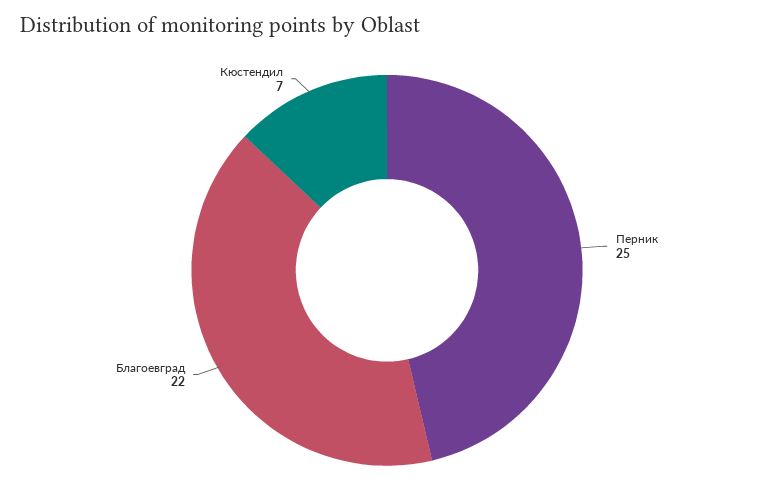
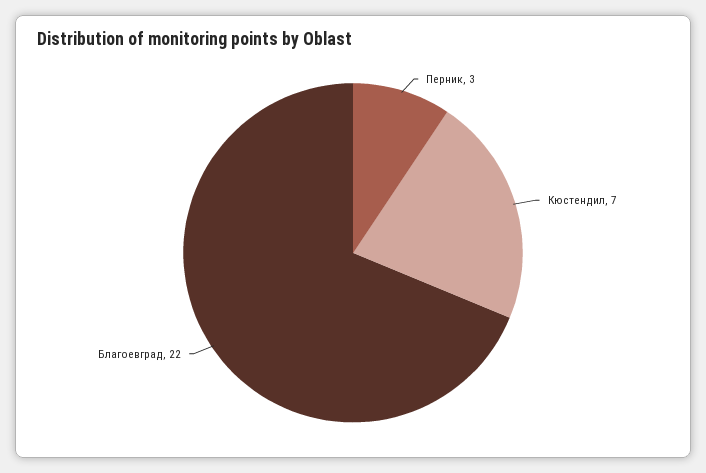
  {
-   "Перник": 25,
+   "Перник": 3,
    "Благоевград": 22,
    "Кюстендил": 7
  }

